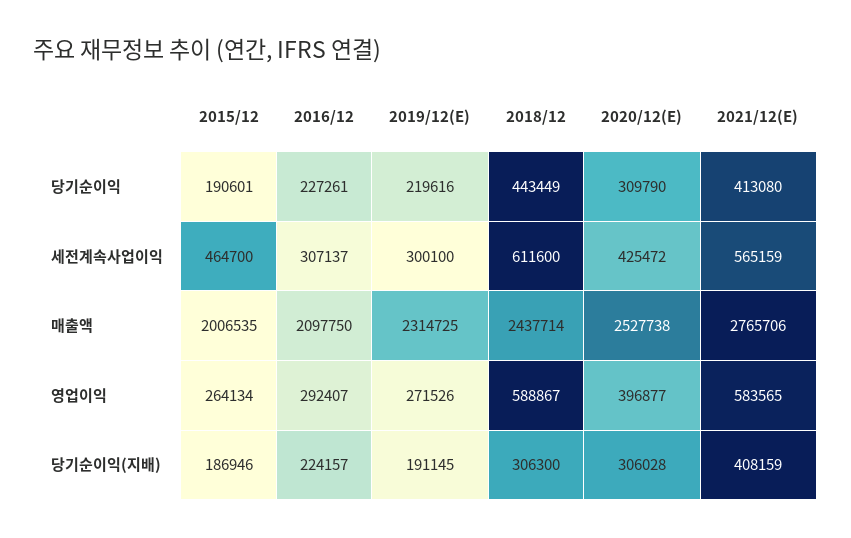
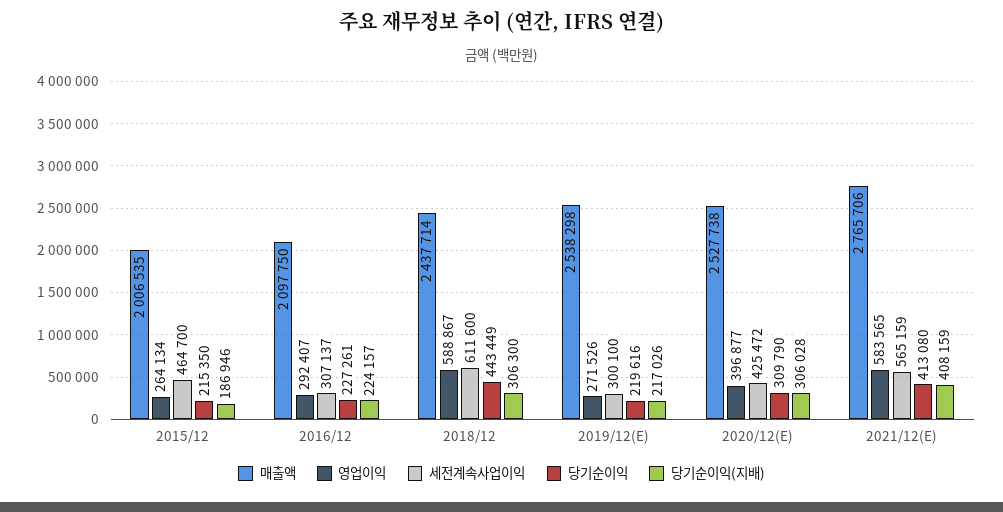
  {
    "당기순이익": {
-     "2015/12": 190601,
+     "2015/12": 215350,
      "2016/12": 227261,
      "2019/12(E)": 219616,
      "2018/12": 443449,
      "2020/12(E)": 309790,
      "2021/12(E)": 413080
    },
    "세전계속사업이익": {
      "2015/12": 464700,
      "2016/12": 307137,
      "2019/12(E)": 300100,
      "2018/12": 611600,
      "2020/12(E)": 425472,
      "2021/12(E)": 565159
    },
    "매출액": {
      "2015/12": 2006535,
      "2016/12": 2097750,
-     "2019/12(E)": 2314725,
+     "2019/12(E)": 2538298,
      "2018/12": 2437714,
      "2020/12(E)": 2527738,
      "2021/12(E)": 2765706
    },
    "영업이익": {
      "2015/12": 264134,
      "2016/12": 292407,
      "2019/12(E)": 271526,
      "2018/12": 588867,
      "2020/12(E)": 396877,
      "2021/12(E)": 583565
    },
    "당기순이익(지배)": {
      "2015/12": 186946,
      "2016/12": 224157,
-     "2019/12(E)": 191145,
+     "2019/12(E)": 217026,
      "2018/12": 306300,
      "2020/12(E)": 306028,
      "2021/12(E)": 408159
    }
  }

